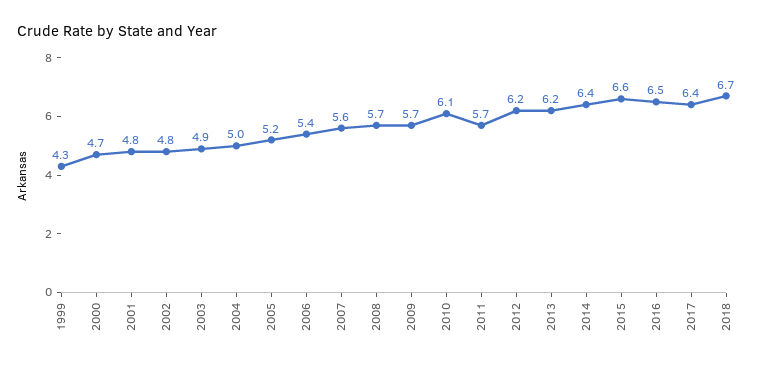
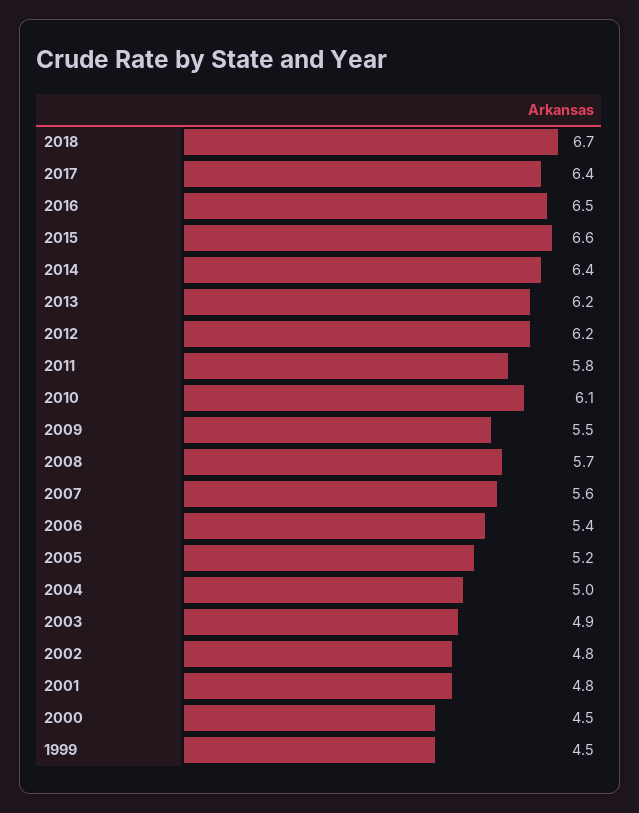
  {
-   "1999": 4.3,
+   "1999": 4.5,
-   "2000": 4.7,
+   "2000": 4.5,
    "2001": 4.8,
    "2002": 4.8,
    "2003": 4.9,
    "2004": 5,
    "2005": 5.2,
    "2006": 5.4,
    "2007": 5.6,
    "2008": 5.7,
-   "2009": 5.7,
+   "2009": 5.5,
    "2010": 6.1,
-   "2011": 5.7,
+   "2011": 5.8,
    "2012": 6.2,
    "2013": 6.2,
    "2014": 6.4,
    "2015": 6.6,
    "2016": 6.5,
    "2017": 6.4,
    "2018": 6.7
  }

